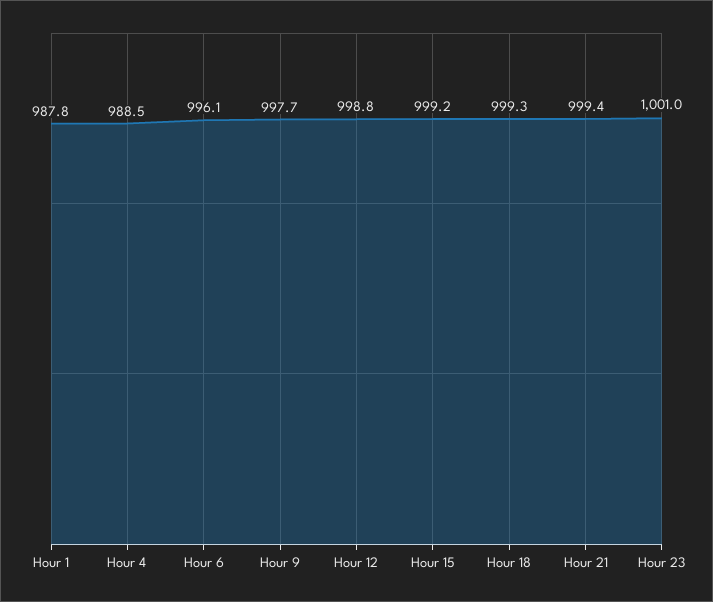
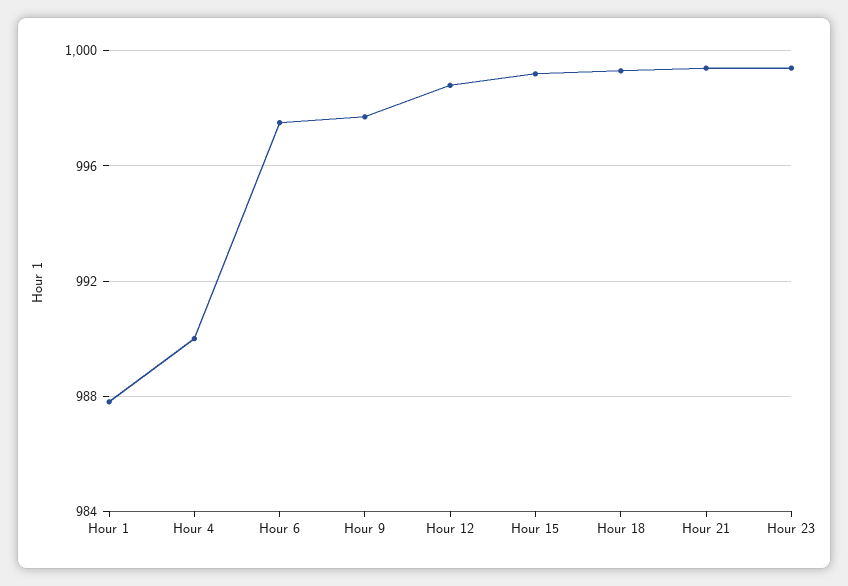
  {
    "Hour 1": 987.8,
-   "Hour 4": 988.5,
+   "Hour 4": 990,
-   "Hour 6": 996.1,
+   "Hour 6": 997.5,
    "Hour 9": 997.7,
    "Hour 12": 998.8,
    "Hour 15": 999.2,
    "Hour 18": 999.3,
    "Hour 21": 999.4,
-   "Hour 23": 1001
+   "Hour 23": 999.5
  }

